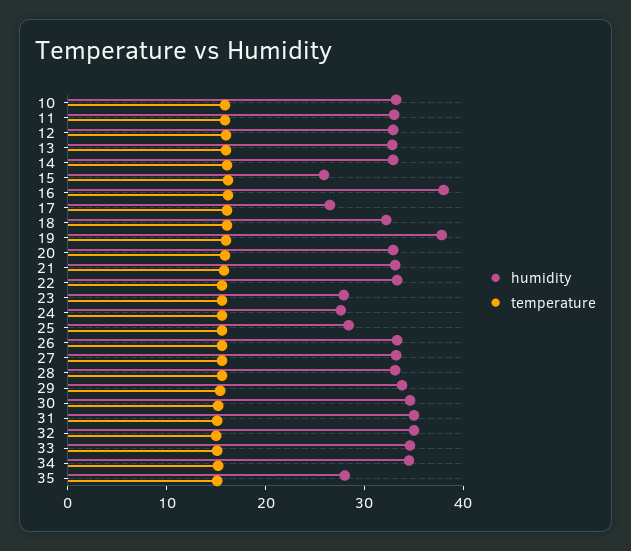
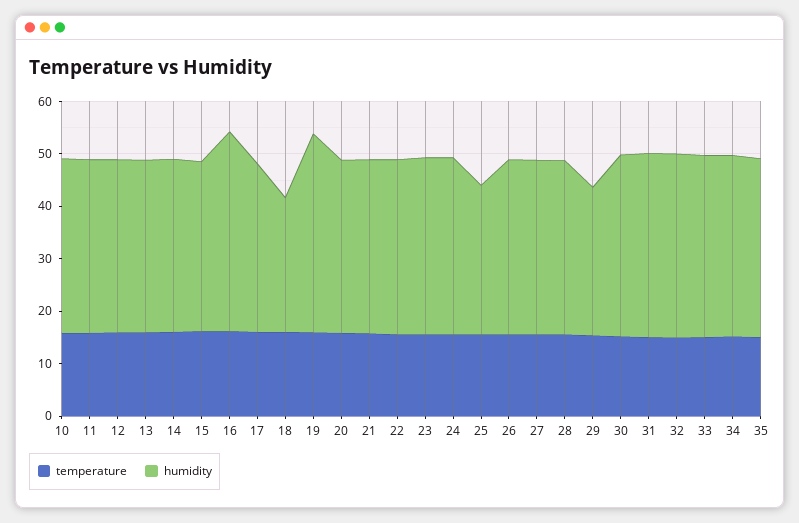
  {
    "humidity": {
      "10": 34,
      "11": 34,
      "12": 32,
      "13": 32,
      "14": 32,
-     "15": 26,
+     "15": 32,
      "16": 38,
-     "17": 26,
+     "17": 32,
-     "18": 32,
+     "18": 26,
      "19": 38,
      "20": 32,
      "21": 34,
      "22": 34,
-     "23": 28,
+     "23": 34,
-     "24": 28,
+     "24": 34,
      "25": 28,
      "26": 34,
      "27": 34,
      "28": 34,
-     "29": 34,
+     "29": 28,
      "30": 34,
      "31": 36,
      "32": 36,
      "33": 34,
      "34": 34,
-     "35": 28
+     "35": 34
    },
    "temperature": {
      "10": 16,
      "11": 16,
      "12": 16,
      "13": 16,
      "14": 16,
      "15": 16,
      "16": 16,
      "17": 16,
      "18": 16,
      "19": 16,
      "20": 16,
      "21": 16,
      "22": 16,
      "23": 16,
      "24": 16,
      "25": 16,
      "26": 16,
      "27": 16,
      "28": 16,
      "29": 16,
      "30": 16,
      "31": 16,
      "32": 16,
      "33": 16,
      "34": 16,
      "35": 16
    }
  }

